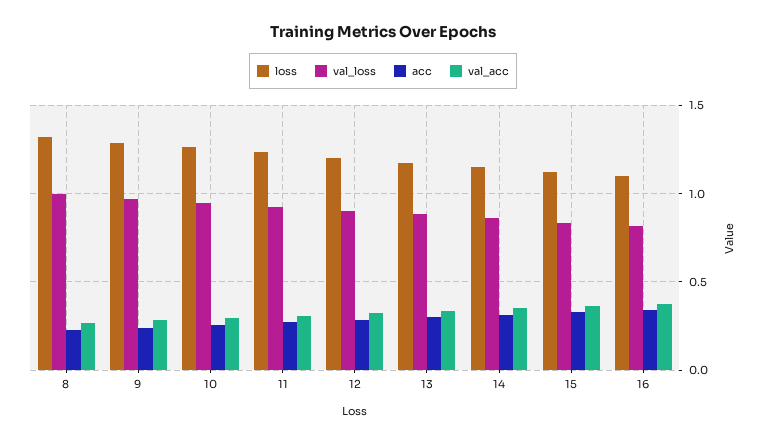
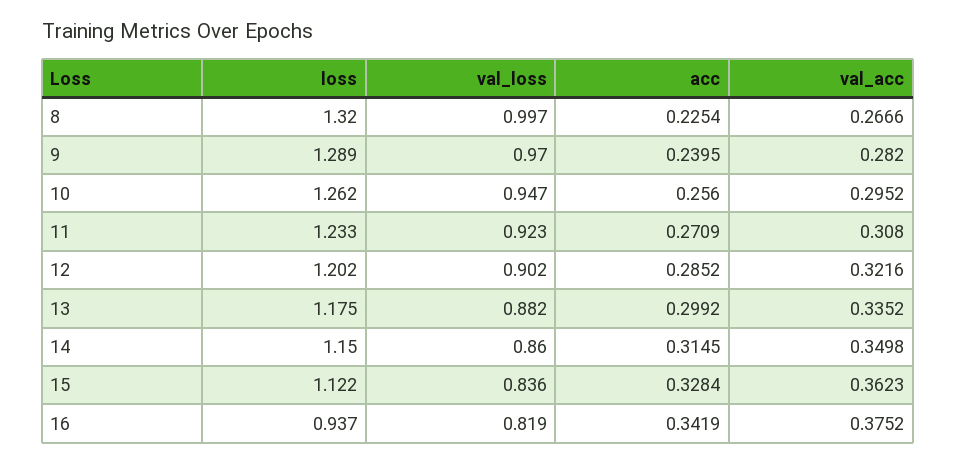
  {
    "loss": {
      "8": 1.32,
      "9": 1.289,
      "10": 1.262,
      "11": 1.233,
      "12": 1.202,
      "13": 1.175,
      "14": 1.15,
      "15": 1.122,
-     "16": 1.1
+     "16": 0.937
    },
    "val_loss": {
      "8": 0.997,
      "9": 0.97,
      "10": 0.947,
      "11": 0.923,
      "12": 0.902,
      "13": 0.882,
      "14": 0.86,
      "15": 0.836,
      "16": 0.819
    },
    "acc": {
      "8": 0.2254,
      "9": 0.2395,
      "10": 0.256,
      "11": 0.2709,
      "12": 0.2852,
      "13": 0.2992,
      "14": 0.3145,
      "15": 0.3284,
      "16": 0.3419
    },
    "val_acc": {
      "8": 0.2666,
      "9": 0.282,
      "10": 0.2952,
      "11": 0.308,
      "12": 0.3216,
      "13": 0.3352,
      "14": 0.3498,
      "15": 0.3623,
      "16": 0.3752
    }
  }

